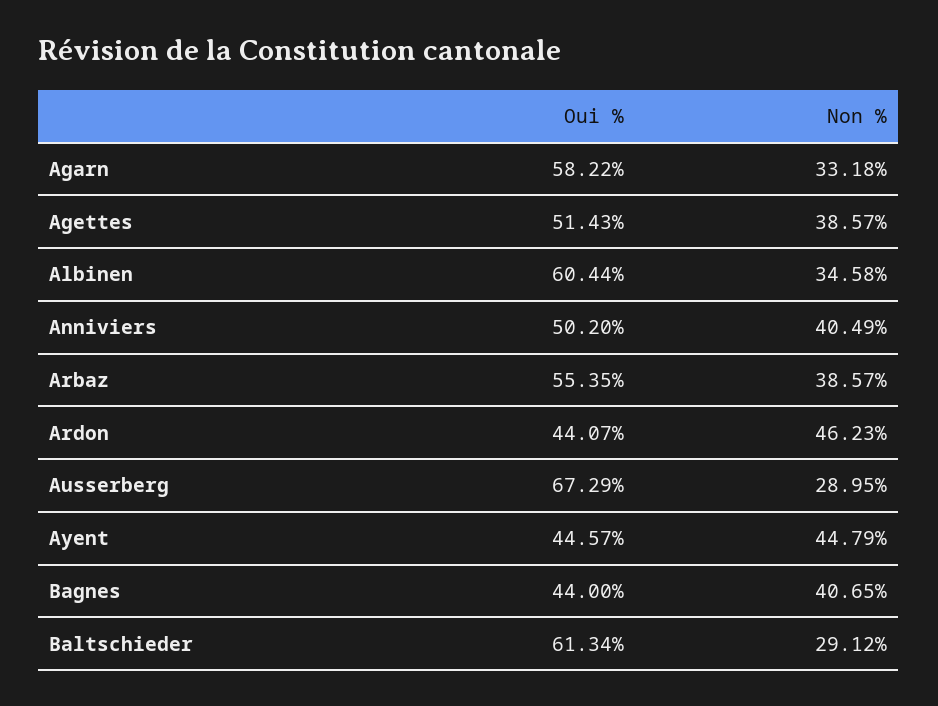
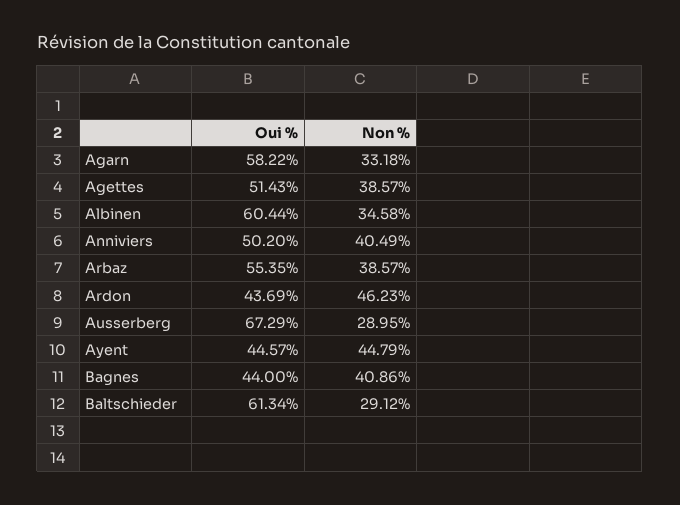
  {
    "Oui %": {
      "Agarn": 58.22,
      "Agettes": 51.43,
      "Albinen": 60.44,
      "Anniviers": 50.2,
      "Arbaz": 55.35,
-     "Ardon": 44.07,
+     "Ardon": 43.69,
      "Ausserberg": 67.29,
      "Ayent": 44.57,
      "Bagnes": 44,
      "Baltschieder": 61.34
    },
    "Non %": {
      "Agarn": 33.18,
      "Agettes": 38.57,
      "Albinen": 34.58,
      "Anniviers": 40.49,
      "Arbaz": 38.57,
      "Ardon": 46.23,
      "Ausserberg": 28.95,
      "Ayent": 44.79,
-     "Bagnes": 40.65,
+     "Bagnes": 40.86,
      "Baltschieder": 29.12
    }
  }

